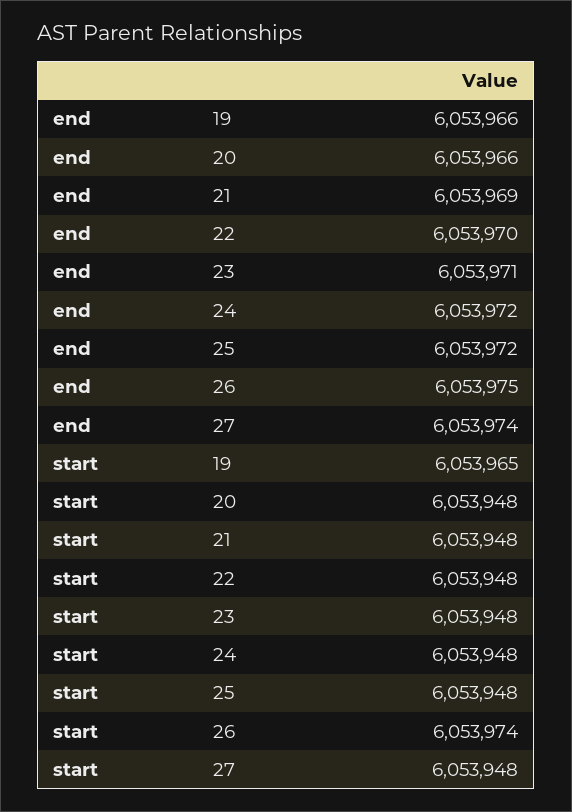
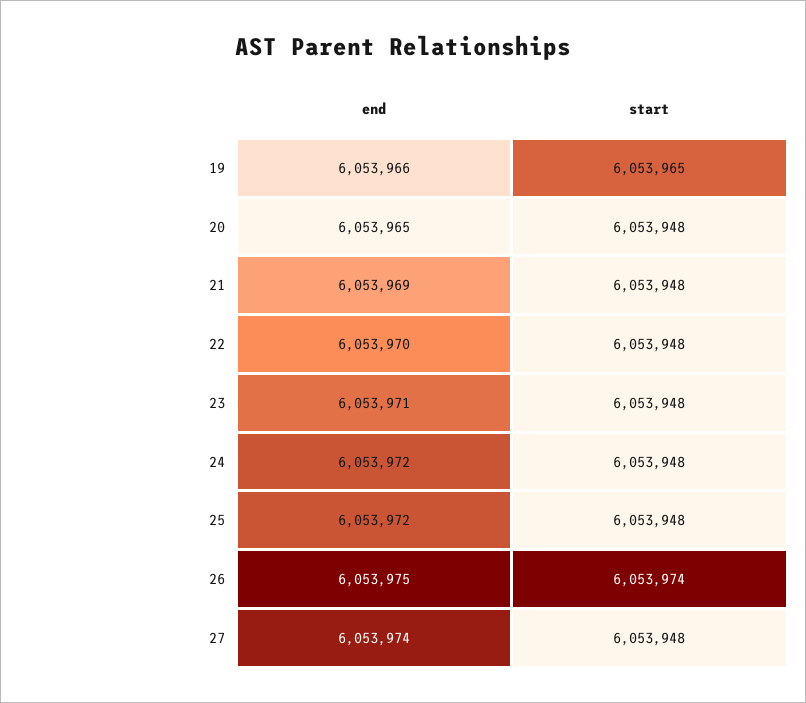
  {
    "end": {
      "19": 6053966,
-     "20": 6053966,
+     "20": 6053965,
      "21": 6053969,
      "22": 6053970,
      "23": 6053971,
      "24": 6053972,
      "25": 6053972,
      "26": 6053975,
      "27": 6053974
    },
    "start": {
      "19": 6053965,
      "20": 6053948,
      "21": 6053948,
      "22": 6053948,
      "23": 6053948,
      "24": 6053948,
      "25": 6053948,
      "26": 6053974,
      "27": 6053948
    }
  }

